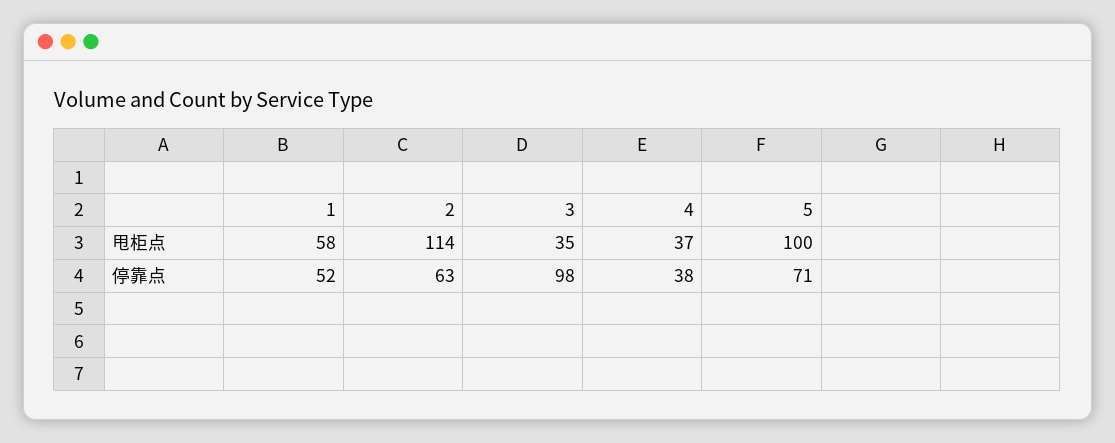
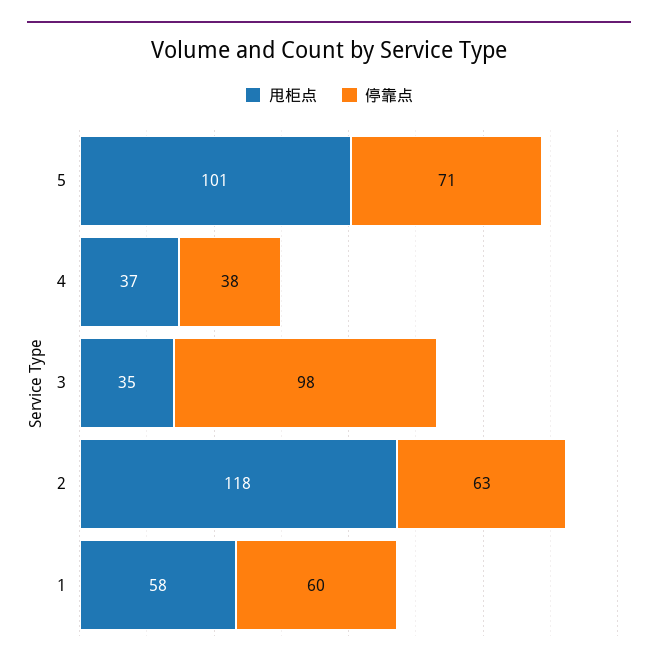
  {
    "甩柜点": {
      "1": 58,
-     "2": 114,
+     "2": 118,
      "3": 35,
      "4": 37,
-     "5": 100
+     "5": 101
    },
    "停靠点": {
-     "1": 52,
+     "1": 60,
      "2": 63,
      "3": 98,
      "4": 38,
      "5": 71
    }
  }

